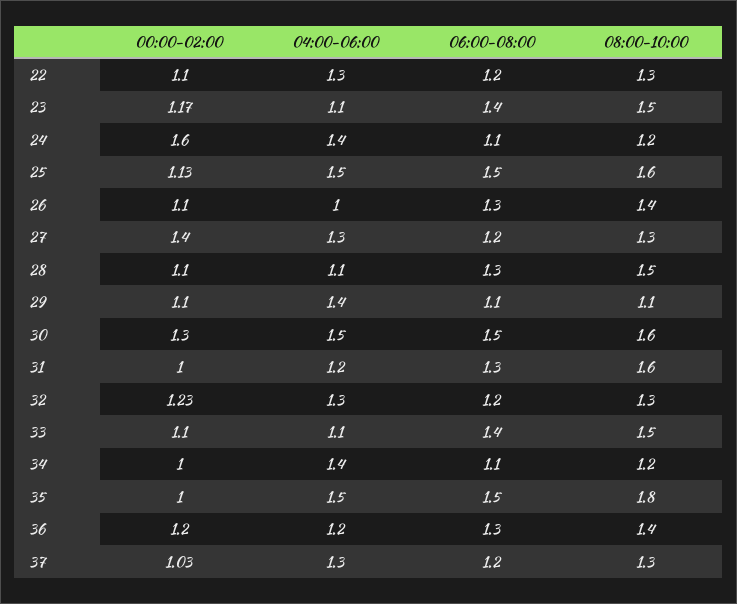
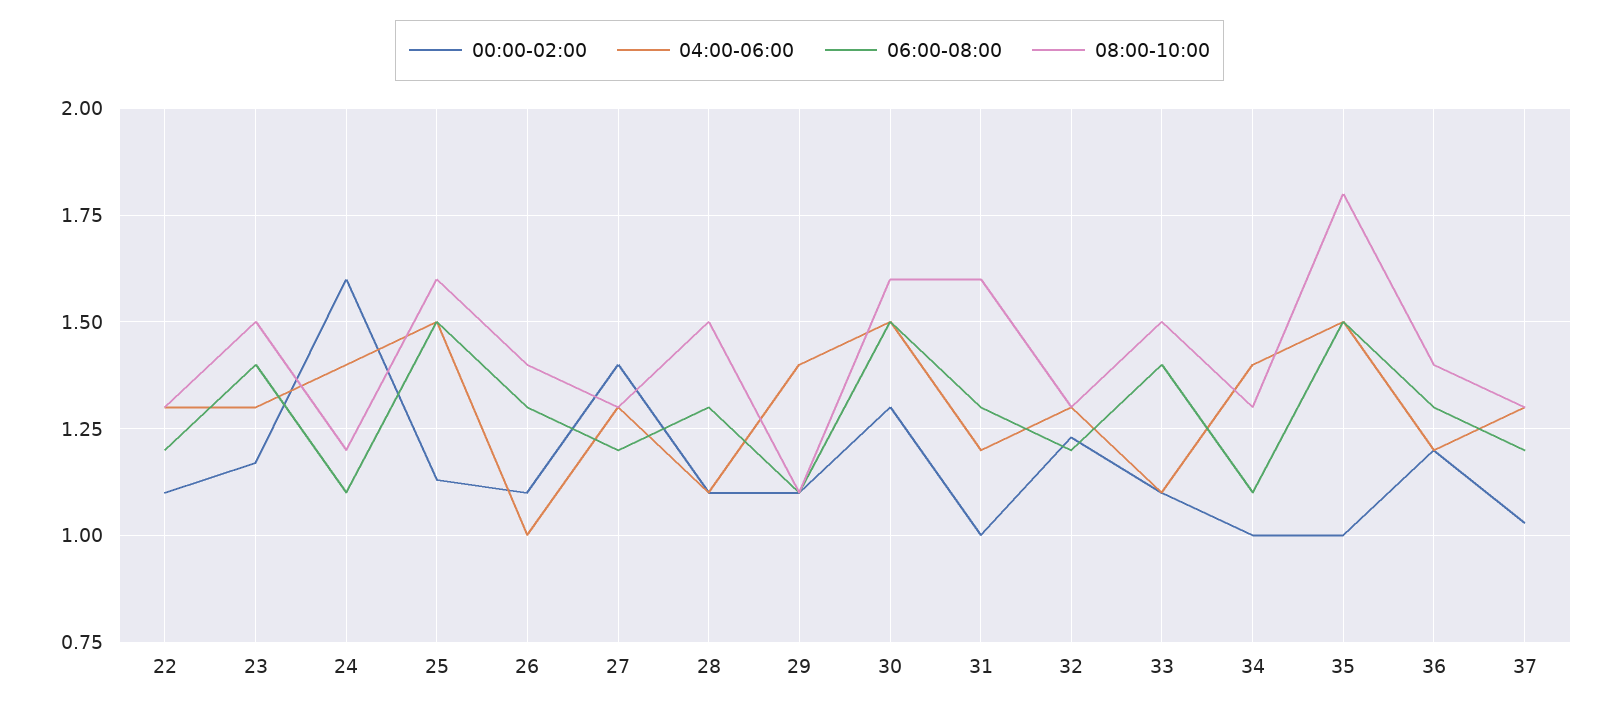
  {
    "00:00-02:00": {
      "22": 1.1,
      "23": 1.17,
      "24": 1.6,
      "25": 1.13,
      "26": 1.1,
      "27": 1.4,
      "28": 1.1,
      "29": 1.1,
      "30": 1.3,
      "31": 1,
      "32": 1.23,
      "33": 1.1,
      "34": 1,
      "35": 1,
      "36": 1.2,
      "37": 1.03
    },
    "04:00-06:00": {
      "22": 1.3,
-     "23": 1.1,
+     "23": 1.3,
      "24": 1.4,
      "25": 1.5,
      "26": 1,
      "27": 1.3,
      "28": 1.1,
      "29": 1.4,
      "30": 1.5,
      "31": 1.2,
      "32": 1.3,
      "33": 1.1,
      "34": 1.4,
      "35": 1.5,
      "36": 1.2,
      "37": 1.3
    },
    "06:00-08:00": {
      "22": 1.2,
      "23": 1.4,
      "24": 1.1,
      "25": 1.5,
      "26": 1.3,
      "27": 1.2,
      "28": 1.3,
      "29": 1.1,
      "30": 1.5,
      "31": 1.3,
      "32": 1.2,
      "33": 1.4,
      "34": 1.1,
      "35": 1.5,
      "36": 1.3,
      "37": 1.2
    },
    "08:00-10:00": {
      "22": 1.3,
      "23": 1.5,
      "24": 1.2,
      "25": 1.6,
      "26": 1.4,
      "27": 1.3,
      "28": 1.5,
      "29": 1.1,
      "30": 1.6,
      "31": 1.6,
      "32": 1.3,
      "33": 1.5,
-     "34": 1.2,
+     "34": 1.3,
      "35": 1.8,
      "36": 1.4,
      "37": 1.3
    }
  }

